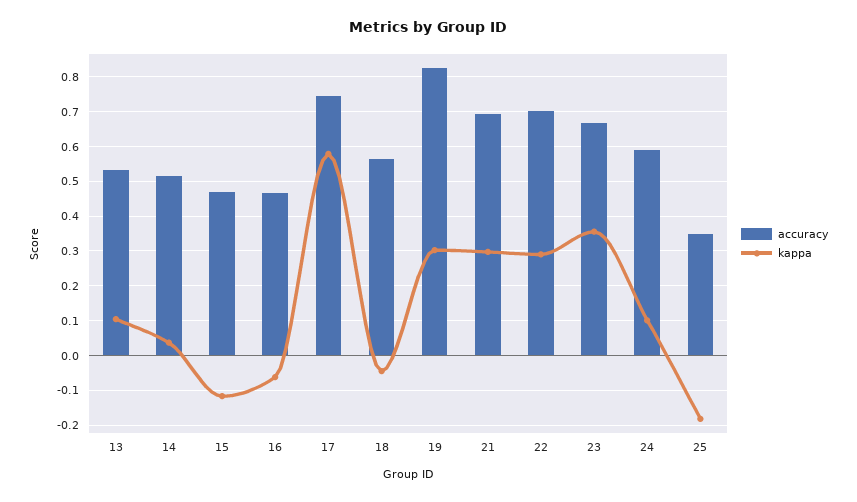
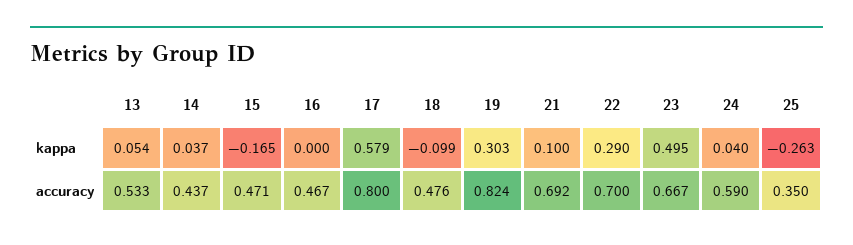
  {
    "accuracy": {
      "13": 0.533,
-     "14": 0.52,
+     "14": 0.437,
      "15": 0.471,
      "16": 0.467,
-     "17": 0.74,
+     "17": 0.8,
-     "18": 0.56,
+     "18": 0.476,
      "19": 0.824,
      "21": 0.692,
      "22": 0.7,
      "23": 0.667,
      "24": 0.59,
      "25": 0.35
    },
    "kappa": {
-     "13": 0.1,
+     "13": 0.054,
      "14": 0.037,
-     "15": -0.12,
+     "15": -0.165,
-     "16": -0.06,
+     "16": 0,
      "17": 0.579,
-     "18": -0.04,
+     "18": -0.099,
      "19": 0.303,
-     "21": 0.3,
+     "21": 0.1,
      "22": 0.29,
-     "23": 0.36,
+     "23": 0.495,
-     "24": 0.1,
+     "24": 0.04,
-     "25": -0.18
+     "25": -0.263
    }
  }

